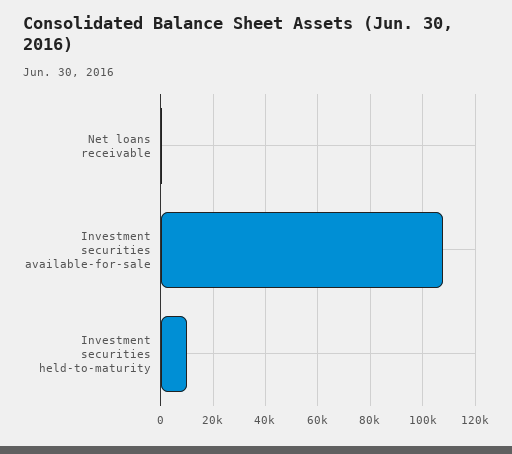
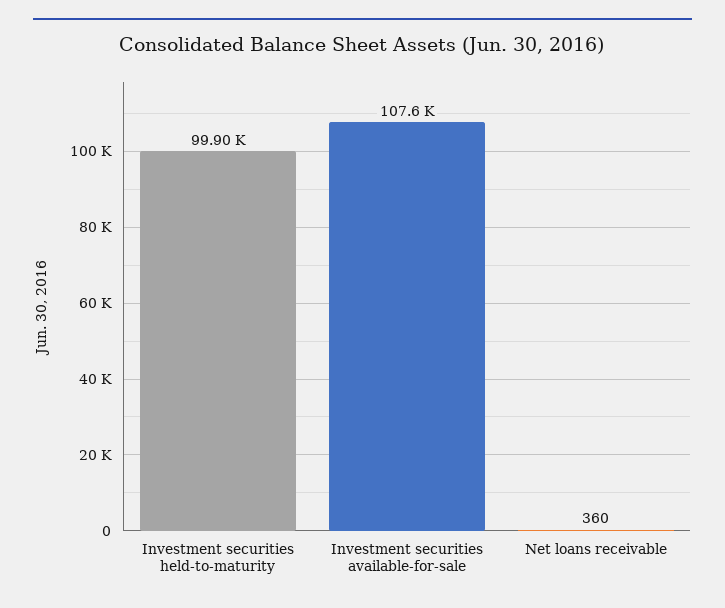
  {
    "Net loans receivable": 360,
    "Investment securities available-for-sale": 107600,
-   "Investment securities held-to-maturity": 10000
+   "Investment securities held-to-maturity": 99900
  }

